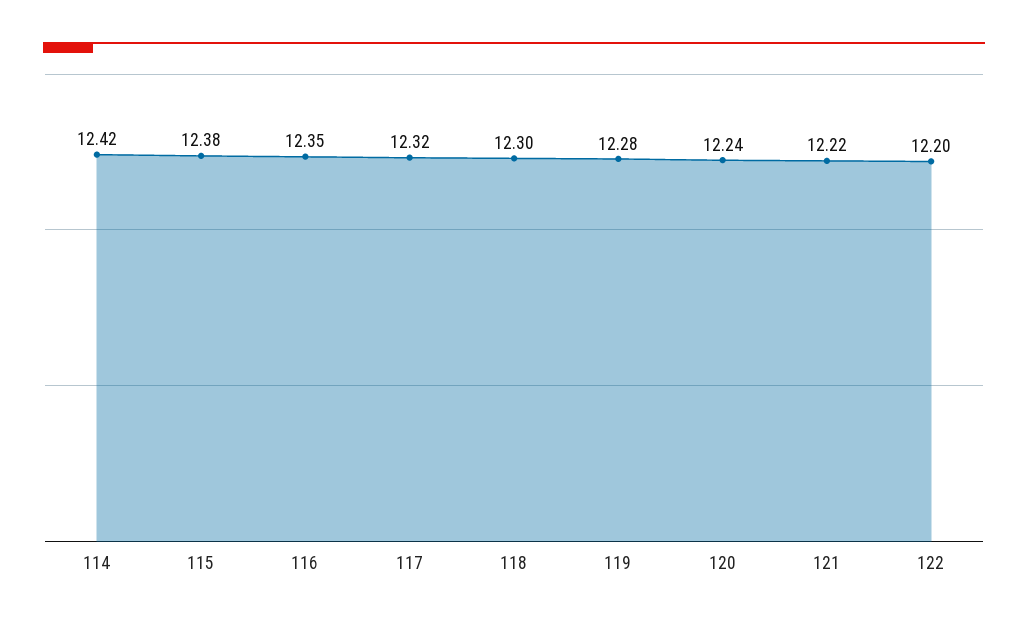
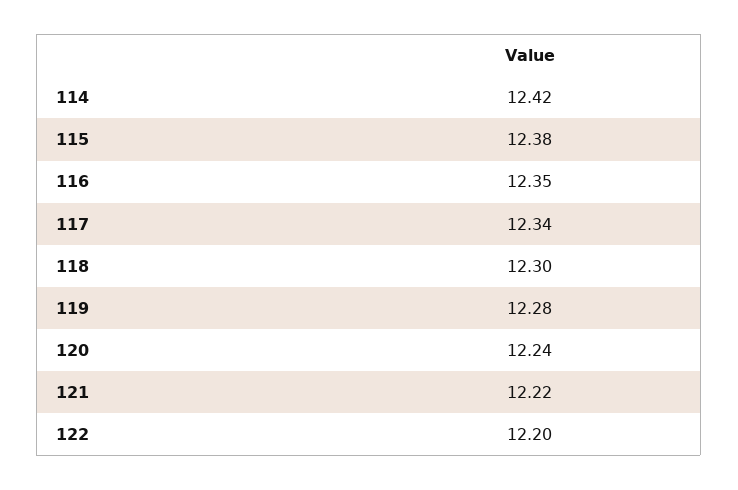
  {
    "114": 12.42,
    "115": 12.38,
    "116": 12.35,
-   "117": 12.32,
+   "117": 12.34,
    "118": 12.3,
    "119": 12.28,
    "120": 12.24,
    "121": 12.22,
    "122": 12.2
  }

